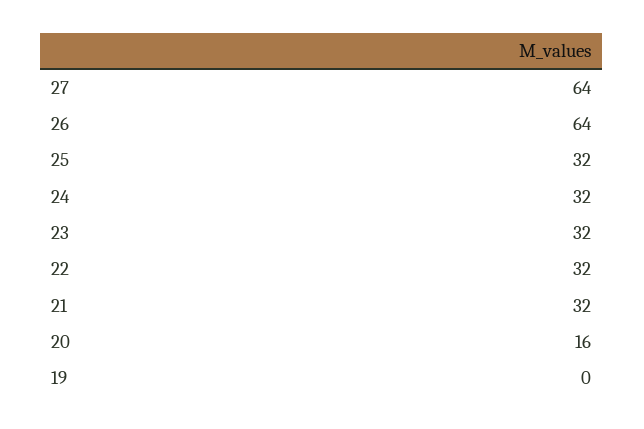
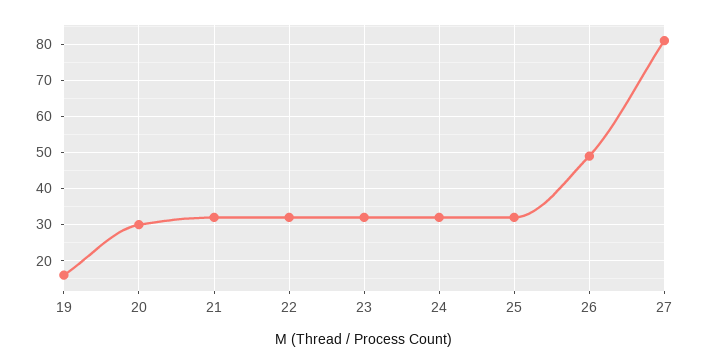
  {
-   "27": 64,
+   "27": 80,
-   "26": 64,
+   "26": 50,
    "25": 32,
    "24": 32,
    "23": 32,
    "22": 32,
    "21": 32,
-   "20": 16,
+   "20": 30,
-   "19": 0
+   "19": 15
  }

